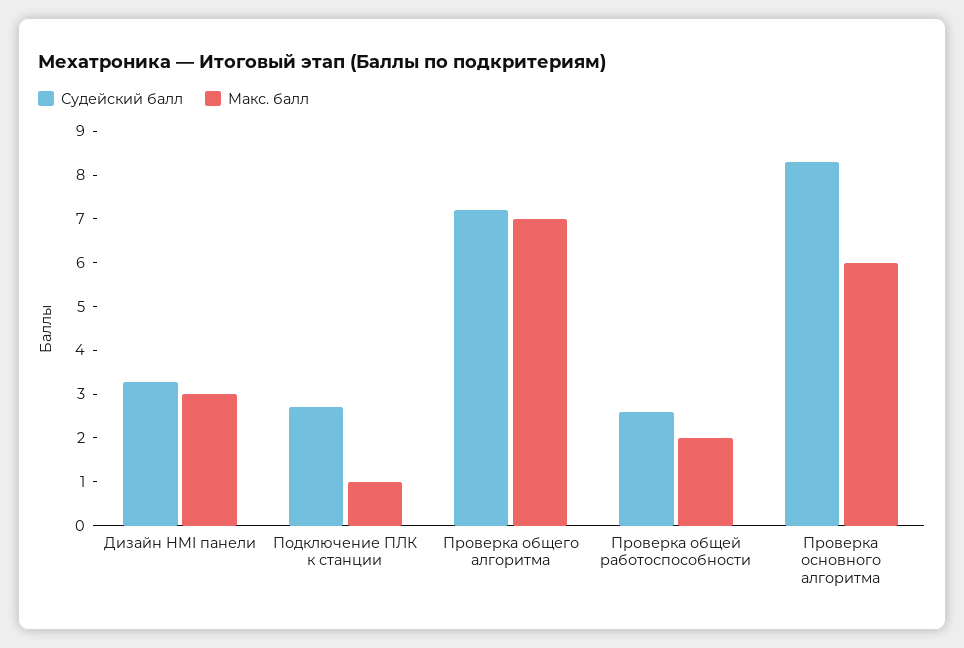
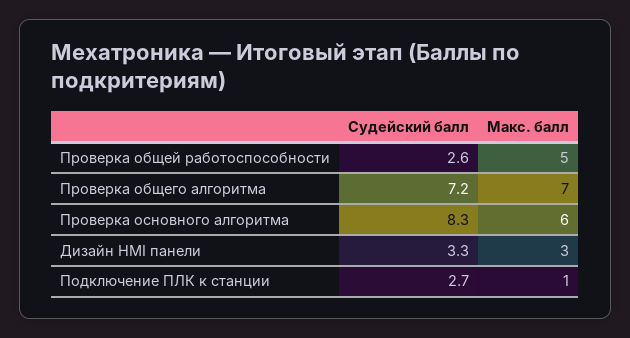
  {
    "Судейский балл": {
      "Дизайн HMI панели": 3.3,
      "Подключение ПЛК к станции": 2.7,
      "Проверка общего алгоритма": 7.2,
      "Проверка общей работоспособности": 2.6,
      "Проверка основного алгоритма": 8.3
    },
    "Макс. балл": {
      "Дизайн HMI панели": 3,
      "Подключение ПЛК к станции": 1,
      "Проверка общего алгоритма": 7,
-     "Проверка общей работоспособности": 2,
+     "Проверка общей работоспособности": 5,
      "Проверка основного алгоритма": 6
    }
  }

